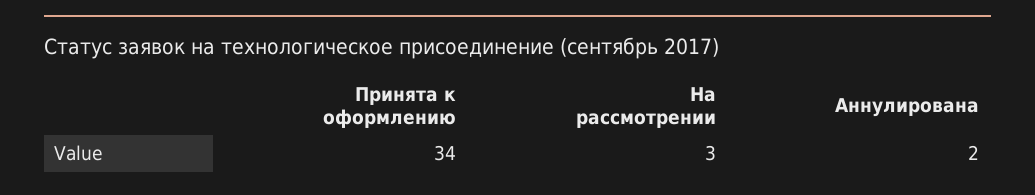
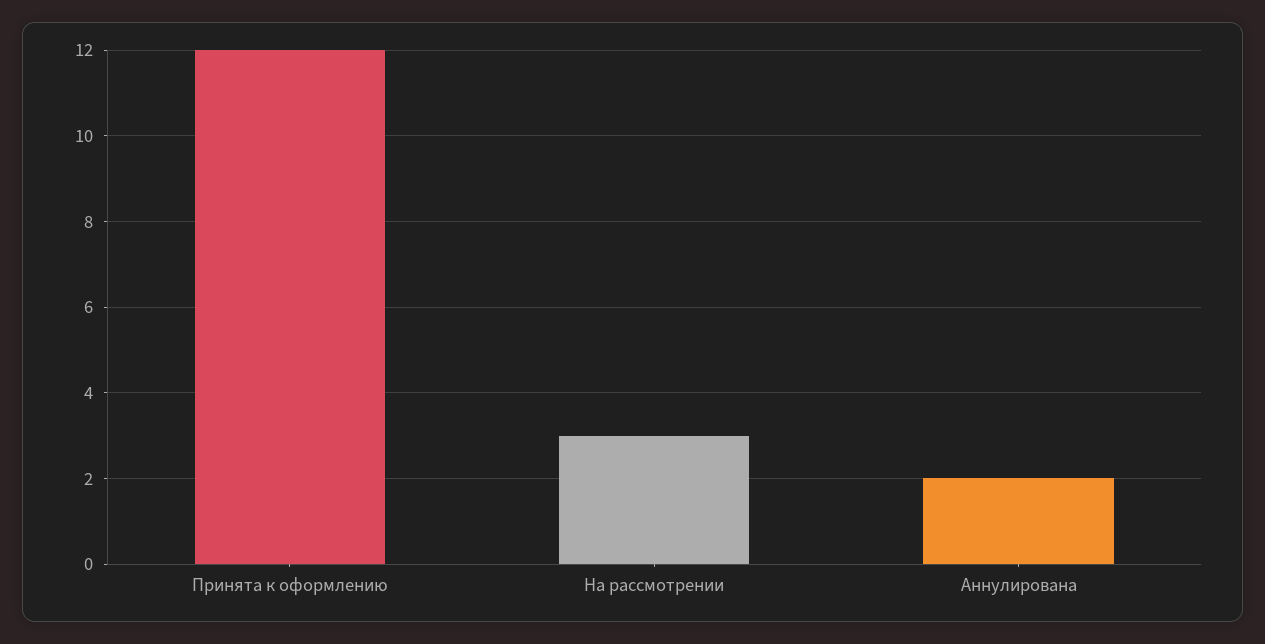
  {
-   "Принята к оформлению": 34,
+   "Принята к оформлению": 12,
    "На рассмотрении": 3,
    "Аннулирована": 2
  }

